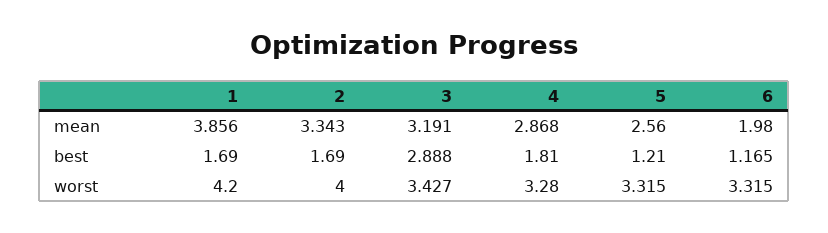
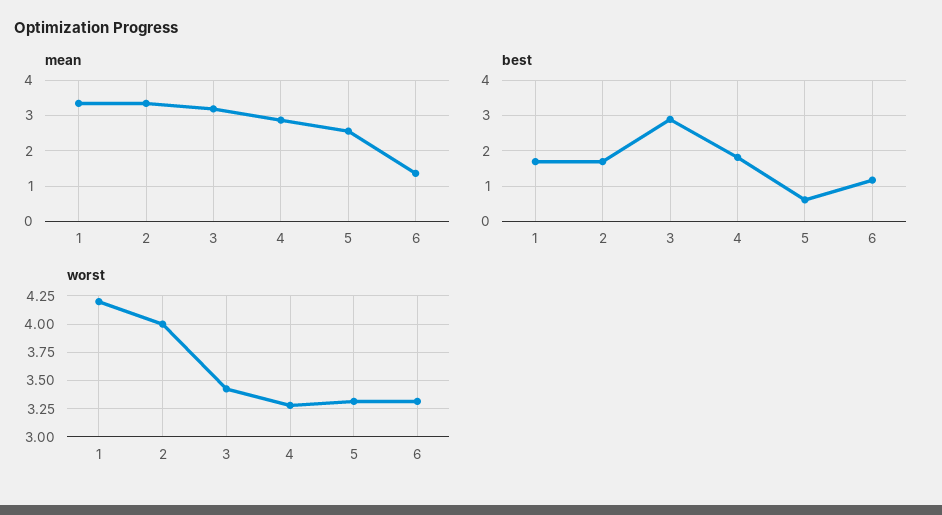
  {
    "mean": {
-     "1": 3.856,
+     "1": 3.4,
      "2": 3.343,
      "3": 3.191,
      "4": 2.868,
      "5": 2.56,
-     "6": 1.98
+     "6": 1.4
    },
    "best": {
      "1": 1.69,
      "2": 1.69,
      "3": 2.888,
      "4": 1.81,
-     "5": 1.21,
+     "5": 0.6,
      "6": 1.165
    },
    "worst": {
      "1": 4.2,
      "2": 4,
      "3": 3.427,
      "4": 3.28,
      "5": 3.315,
      "6": 3.315
    }
  }

